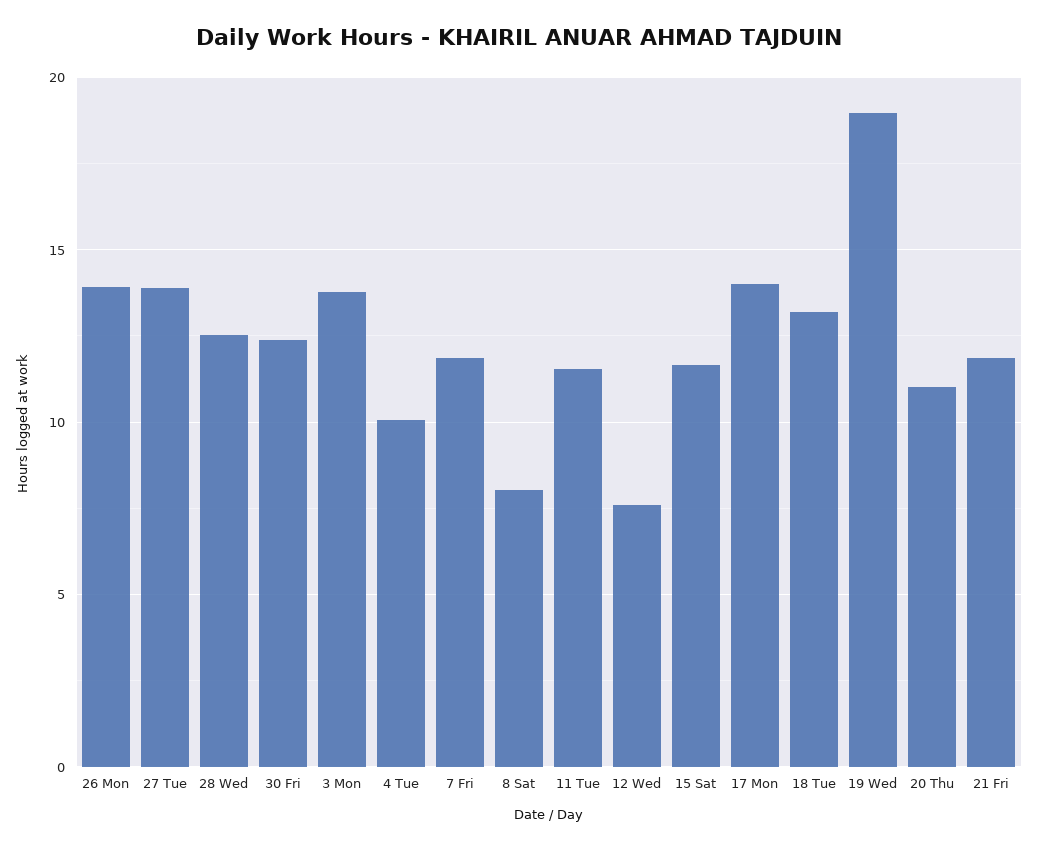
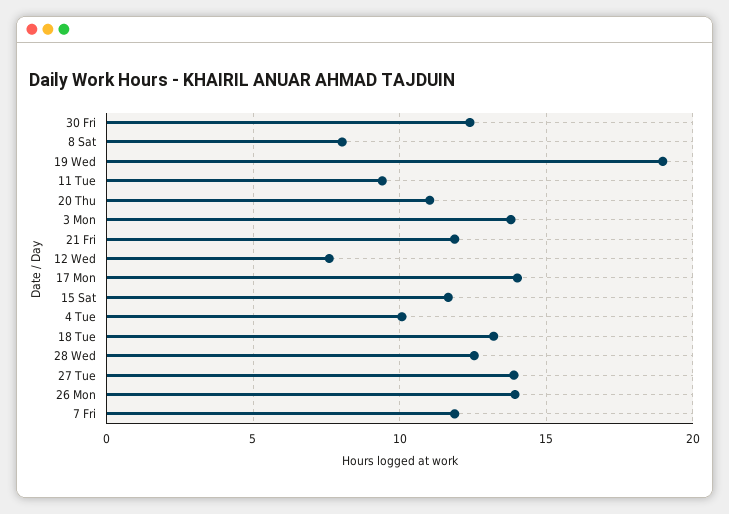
  {
    "26 Mon": 14,
    "27 Tue": 14,
    "28 Wed": 12.5,
    "30 Fri": 12.5,
    "3 Mon": 14,
    "4 Tue": 10,
    "7 Fri": 12,
    "8 Sat": 8,
-   "11 Tue": 11.5,
+   "11 Tue": 9.5,
    "12 Wed": 7.5,
    "15 Sat": 11.5,
    "17 Mon": 14,
    "18 Tue": 13,
    "19 Wed": 19,
    "20 Thu": 11,
    "21 Fri": 12
  }

